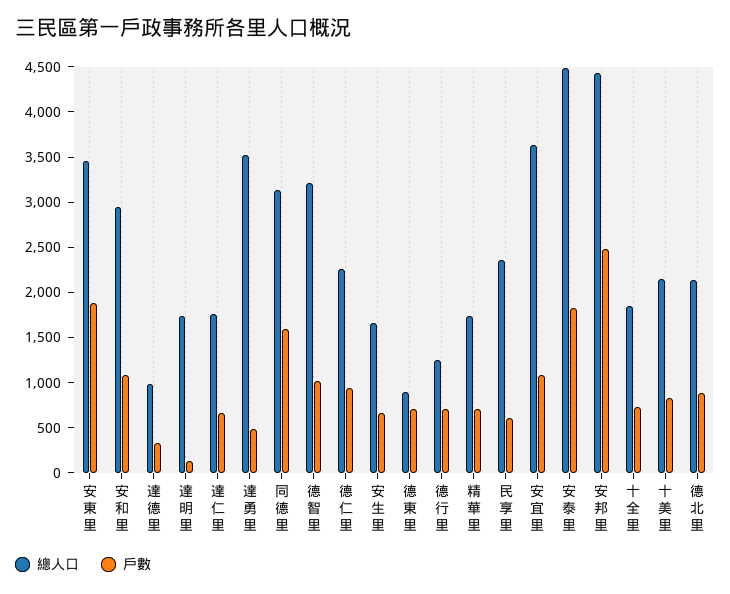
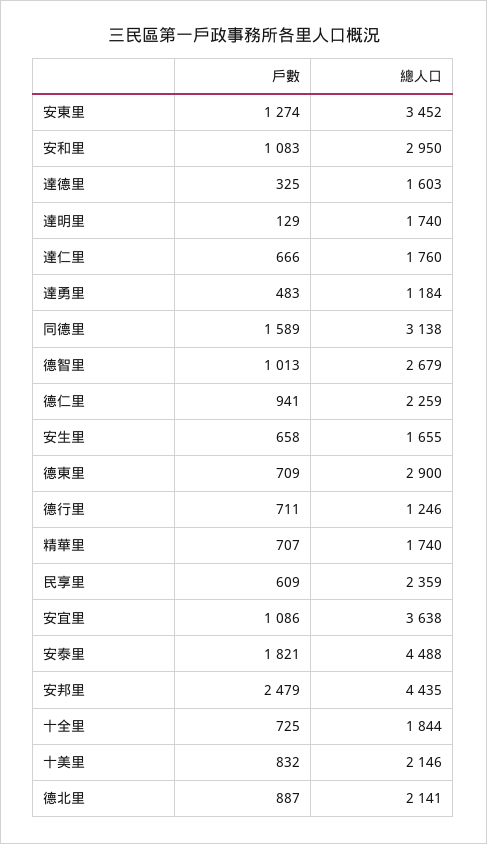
  {
    "總人口": {
      "安東里": 3452,
      "安和里": 2950,
-     "達德里": 1000,
+     "達德里": 1603,
      "達明里": 1740,
      "達仁里": 1760,
-     "達勇里": 3500,
+     "達勇里": 1184,
      "同德里": 3138,
-     "德智里": 3200,
+     "德智里": 2679,
      "德仁里": 2259,
      "安生里": 1655,
-     "德東里": 900,
+     "德東里": 2900,
      "德行里": 1246,
      "精華里": 1740,
      "民享里": 2359,
      "安宜里": 3638,
      "安泰里": 4488,
      "安邦里": 4435,
      "十全里": 1844,
      "十美里": 2146,
      "德北里": 2141
    },
    "戶數": {
-     "安東里": 1900,
+     "安東里": 1274,
      "安和里": 1083,
      "達德里": 325,
      "達明里": 129,
      "達仁里": 666,
      "達勇里": 483,
      "同德里": 1589,
      "德智里": 1013,
      "德仁里": 941,
      "安生里": 658,
      "德東里": 709,
      "德行里": 711,
      "精華里": 707,
      "民享里": 609,
      "安宜里": 1086,
      "安泰里": 1821,
      "安邦里": 2479,
      "十全里": 725,
      "十美里": 832,
      "德北里": 887
    }
  }

